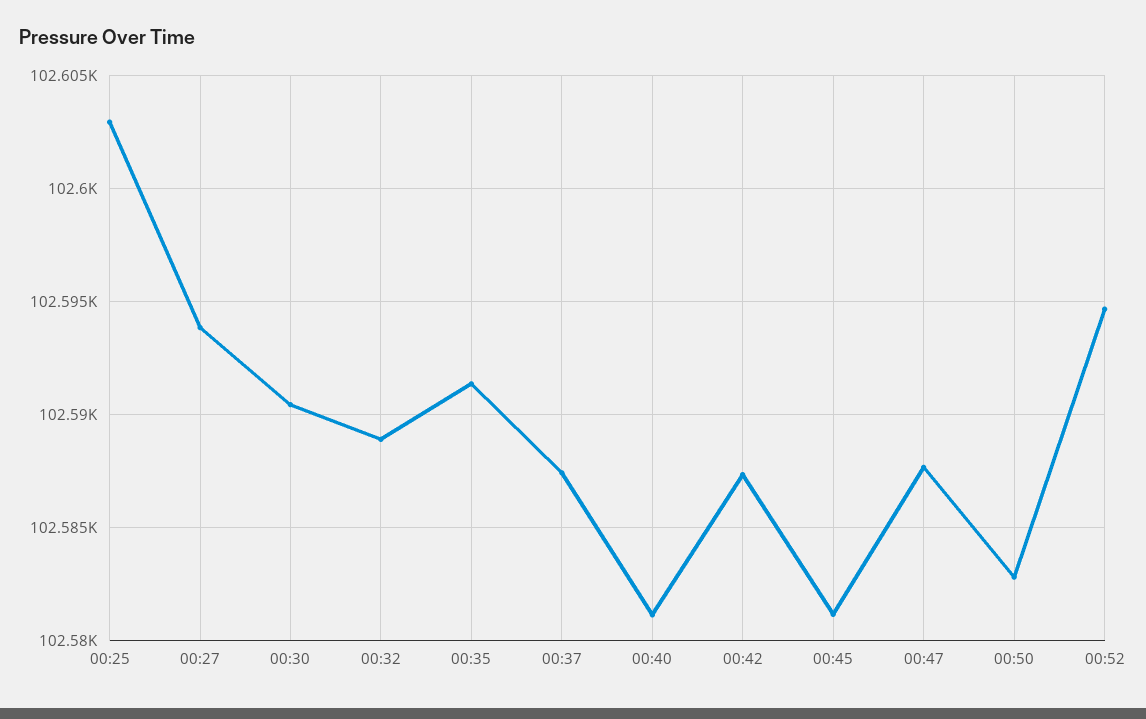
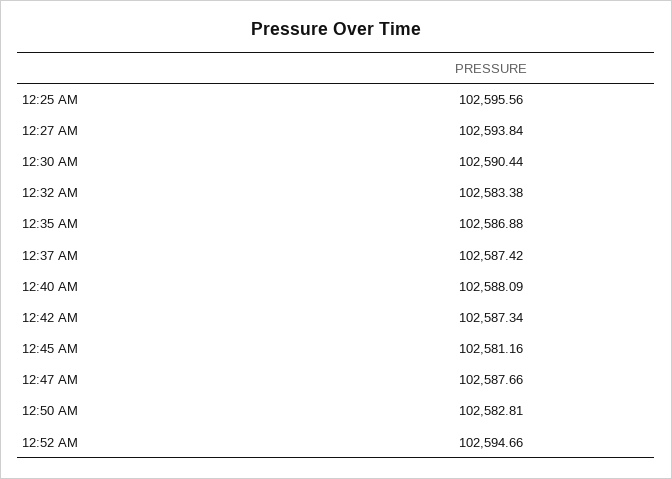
  {
-   "00:25": 102603,
+   "00:25": 102595.56,
    "00:27": 102593.84,
    "00:30": 102590.44,
-   "00:32": 102589,
+   "00:32": 102583.38,
-   "00:35": 102591.5,
+   "00:35": 102586.88,
    "00:37": 102587.42,
-   "00:40": 102581,
+   "00:40": 102588.09,
    "00:42": 102587.34,
    "00:45": 102581.16,
    "00:47": 102587.66,
    "00:50": 102582.81,
    "00:52": 102594.66
  }

